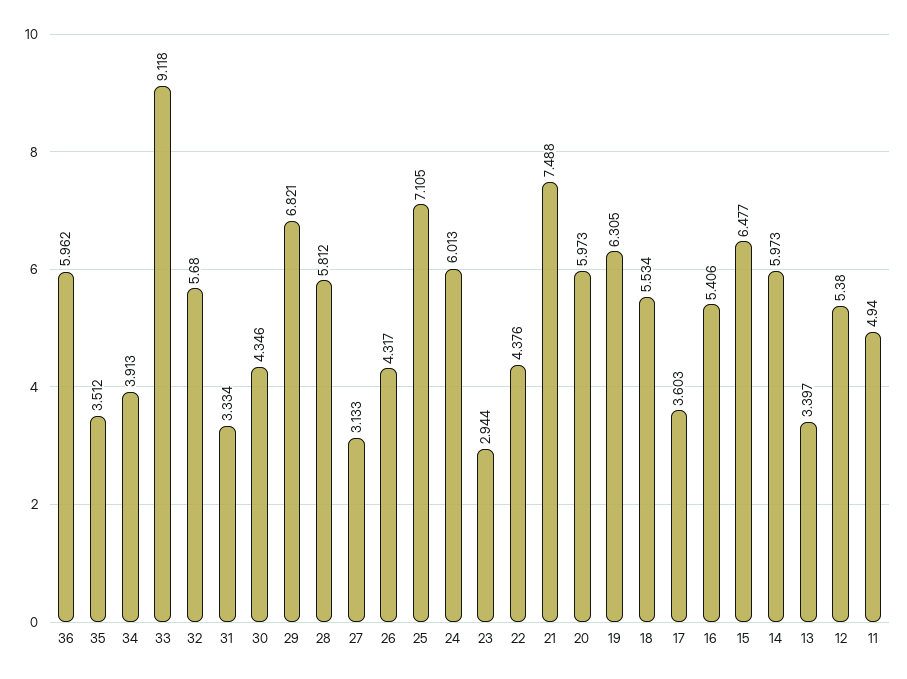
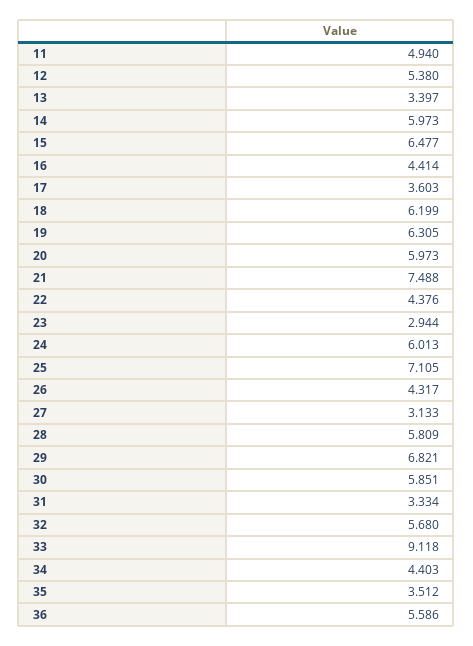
  {
-   "36": 5.962,
+   "36": 5.586,
    "35": 3.512,
-   "34": 3.913,
+   "34": 4.403,
    "33": 9.118,
    "32": 5.68,
    "31": 3.334,
-   "30": 4.346,
+   "30": 5.851,
    "29": 6.821,
-   "28": 5.812,
+   "28": 5.809,
    "27": 3.133,
    "26": 4.317,
    "25": 7.105,
    "24": 6.013,
    "23": 2.944,
    "22": 4.376,
    "21": 7.488,
    "20": 5.973,
    "19": 6.305,
-   "18": 5.534,
+   "18": 6.199,
    "17": 3.603,
-   "16": 5.406,
+   "16": 4.414,
    "15": 6.477,
    "14": 5.973,
    "13": 3.397,
    "12": 5.38,
    "11": 4.94
  }

